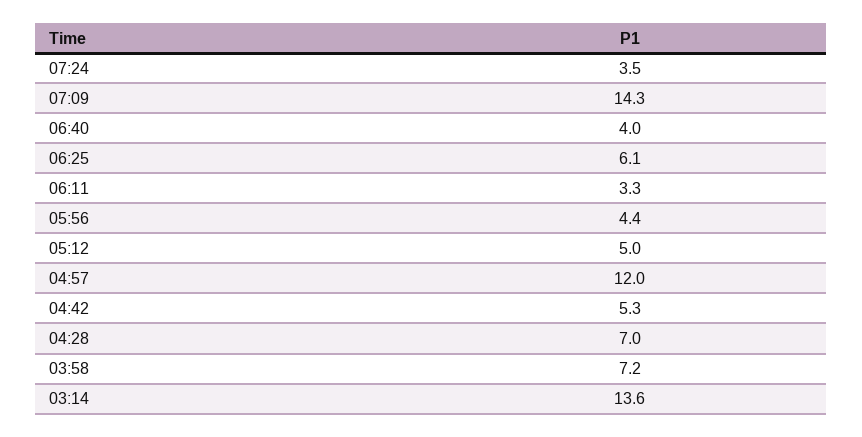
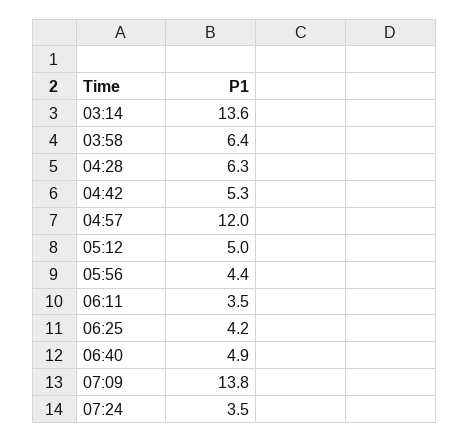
  {
    "07:24": 3.5,
-   "07:09": 14.3,
+   "07:09": 13.8,
-   "06:40": 4,
+   "06:40": 4.9,
-   "06:25": 6.1,
+   "06:25": 4.2,
-   "06:11": 3.3,
+   "06:11": 3.5,
    "05:56": 4.4,
    "05:12": 5,
    "04:57": 12,
    "04:42": 5.3,
-   "04:28": 7,
+   "04:28": 6.3,
-   "03:58": 7.2,
+   "03:58": 6.4,
    "03:14": 13.6
  }

